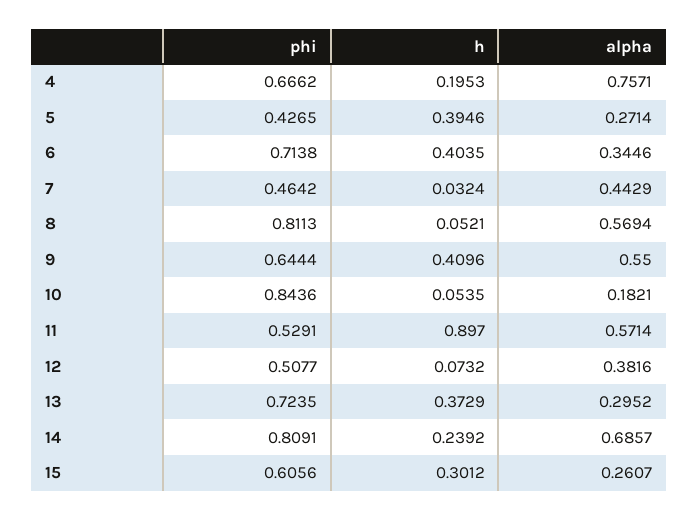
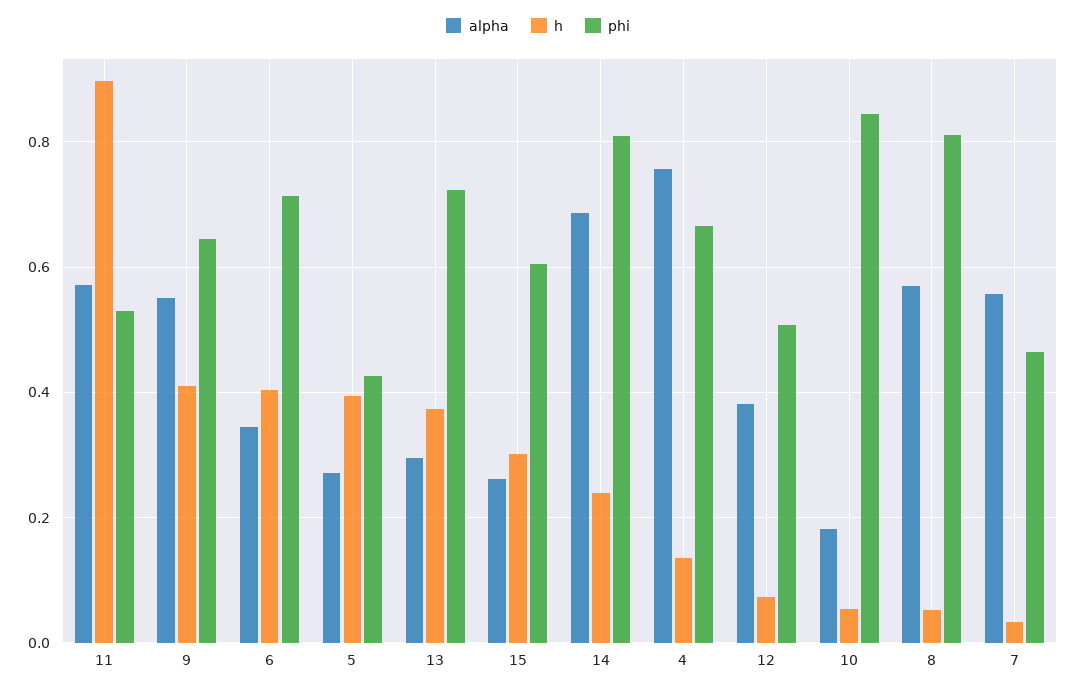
  {
    "phi": {
      "4": 0.6662,
      "5": 0.4265,
      "6": 0.7138,
      "7": 0.4642,
      "8": 0.8113,
      "9": 0.6444,
      "10": 0.8436,
      "11": 0.5291,
      "12": 0.5077,
      "13": 0.7235,
      "14": 0.8091,
      "15": 0.6056
    },
    "h": {
-     "4": 0.1953,
+     "4": 0.14,
      "5": 0.3946,
      "6": 0.4035,
      "7": 0.0324,
      "8": 0.0521,
      "9": 0.4096,
      "10": 0.0535,
      "11": 0.897,
      "12": 0.0732,
      "13": 0.3729,
      "14": 0.2392,
      "15": 0.3012
    },
    "alpha": {
      "4": 0.7571,
      "5": 0.2714,
      "6": 0.3446,
-     "7": 0.4429,
+     "7": 0.56,
      "8": 0.5694,
      "9": 0.55,
      "10": 0.1821,
      "11": 0.5714,
      "12": 0.3816,
      "13": 0.2952,
      "14": 0.6857,
      "15": 0.2607
    }
  }

